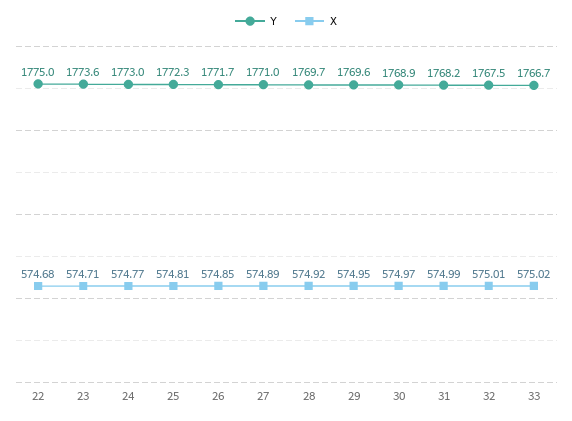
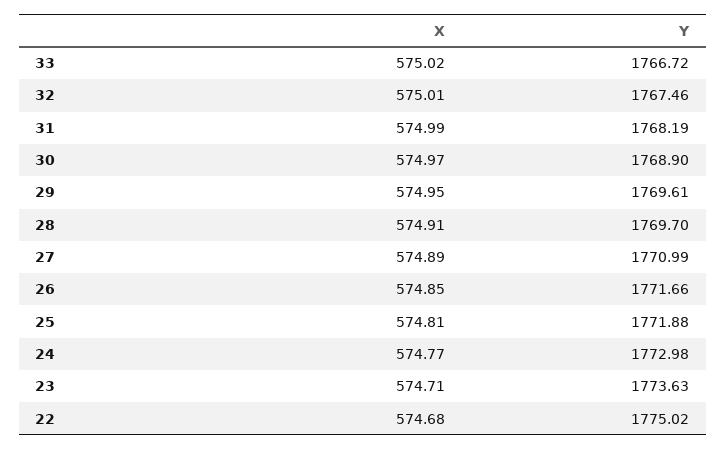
  {
    "Y": {
      "22": 1775.02,
      "23": 1773.63,
      "24": 1772.98,
-     "25": 1772.3,
+     "25": 1771.88,
      "26": 1771.66,
      "27": 1770.99,
      "28": 1769.7,
      "29": 1769.61,
      "30": 1768.9,
      "31": 1768.19,
      "32": 1767.46,
      "33": 1766.72
    },
    "X": {
      "22": 574.68,
      "23": 574.71,
      "24": 574.77,
      "25": 574.81,
      "26": 574.85,
      "27": 574.89,
-     "28": 574.92,
+     "28": 574.91,
      "29": 574.95,
      "30": 574.97,
      "31": 574.99,
      "32": 575.01,
      "33": 575.02
    }
  }

